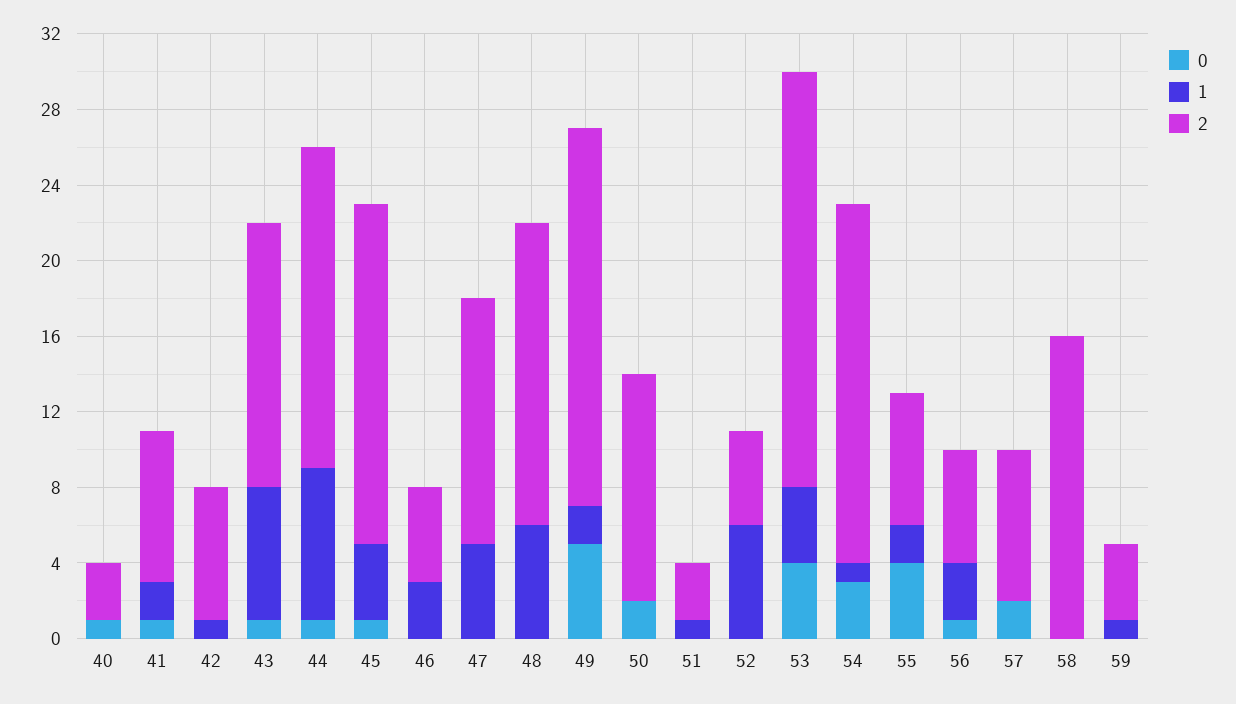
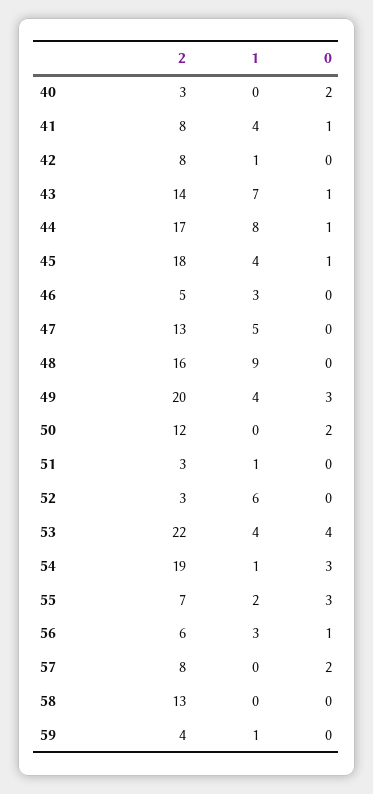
  {
    "0": {
-     "40": 1,
+     "40": 2,
      "41": 1,
      "42": 0,
      "43": 1,
      "44": 1,
      "45": 1,
      "46": 0,
      "47": 0,
      "48": 0,
-     "49": 5,
+     "49": 3,
      "50": 2,
      "51": 0,
      "52": 0,
      "53": 4,
      "54": 3,
-     "55": 4,
+     "55": 3,
      "56": 1,
      "57": 2,
      "58": 0,
      "59": 0
    },
    "1": {
      "40": 0,
-     "41": 2,
+     "41": 4,
      "42": 1,
      "43": 7,
      "44": 8,
      "45": 4,
      "46": 3,
      "47": 5,
-     "48": 6,
+     "48": 9,
-     "49": 2,
+     "49": 4,
      "50": 0,
      "51": 1,
      "52": 6,
      "53": 4,
      "54": 1,
      "55": 2,
      "56": 3,
      "57": 0,
      "58": 0,
      "59": 1
    },
    "2": {
      "40": 3,
      "41": 8,
-     "42": 7,
+     "42": 8,
      "43": 14,
      "44": 17,
      "45": 18,
      "46": 5,
      "47": 13,
      "48": 16,
      "49": 20,
      "50": 12,
      "51": 3,
-     "52": 5,
+     "52": 3,
      "53": 22,
      "54": 19,
      "55": 7,
      "56": 6,
      "57": 8,
-     "58": 16,
+     "58": 13,
      "59": 4
    }
  }

